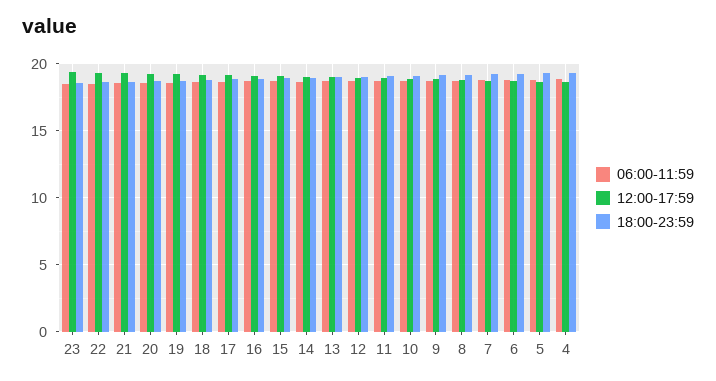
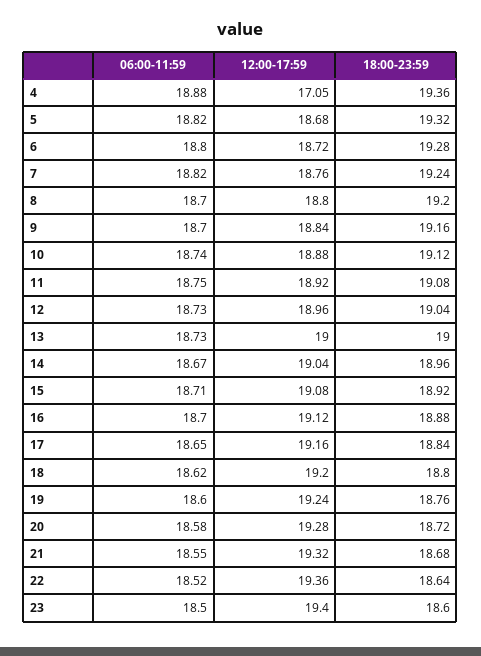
  {
    "06:00-11:59": {
      "23": 18.5,
      "22": 18.52,
      "21": 18.55,
      "20": 18.58,
      "19": 18.6,
      "18": 18.62,
      "17": 18.65,
      "16": 18.7,
      "15": 18.71,
      "14": 18.67,
      "13": 18.73,
      "12": 18.73,
      "11": 18.75,
      "10": 18.74,
      "9": 18.7,
      "8": 18.7,
      "7": 18.82,
      "6": 18.8,
      "5": 18.82,
      "4": 18.88
    },
    "12:00-17:59": {
      "23": 19.4,
      "22": 19.36,
      "21": 19.32,
      "20": 19.28,
      "19": 19.24,
      "18": 19.2,
      "17": 19.16,
      "16": 19.12,
      "15": 19.08,
      "14": 19.04,
      "13": 19,
      "12": 18.96,
      "11": 18.92,
      "10": 18.88,
      "9": 18.84,
      "8": 18.8,
      "7": 18.76,
      "6": 18.72,
      "5": 18.68,
-     "4": 18.5
+     "4": 17.05
    },
    "18:00-23:59": {
      "23": 18.6,
      "22": 18.64,
      "21": 18.68,
      "20": 18.72,
      "19": 18.76,
      "18": 18.8,
      "17": 18.84,
      "16": 18.88,
      "15": 18.92,
      "14": 18.96,
      "13": 19,
      "12": 19.04,
      "11": 19.08,
      "10": 19.12,
      "9": 19.16,
      "8": 19.2,
      "7": 19.24,
      "6": 19.28,
      "5": 19.32,
      "4": 19.36
    }
  }

